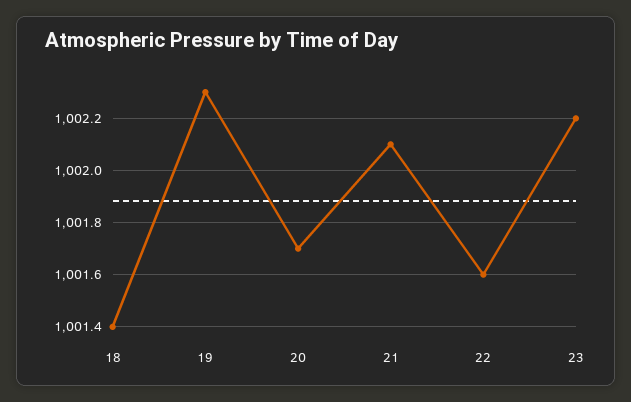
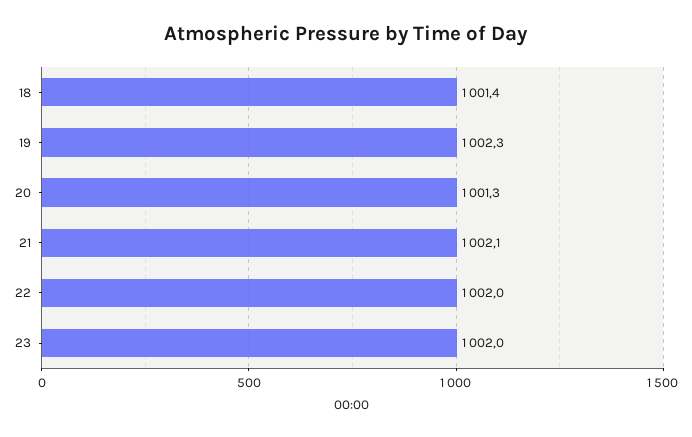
  {
    "18": 1001.4,
    "19": 1002.3,
-   "20": 1001.7,
+   "20": 1001.3,
    "21": 1002.1,
-   "22": 1001.6,
+   "22": 1002,
-   "23": 1002.2
+   "23": 1002
  }

